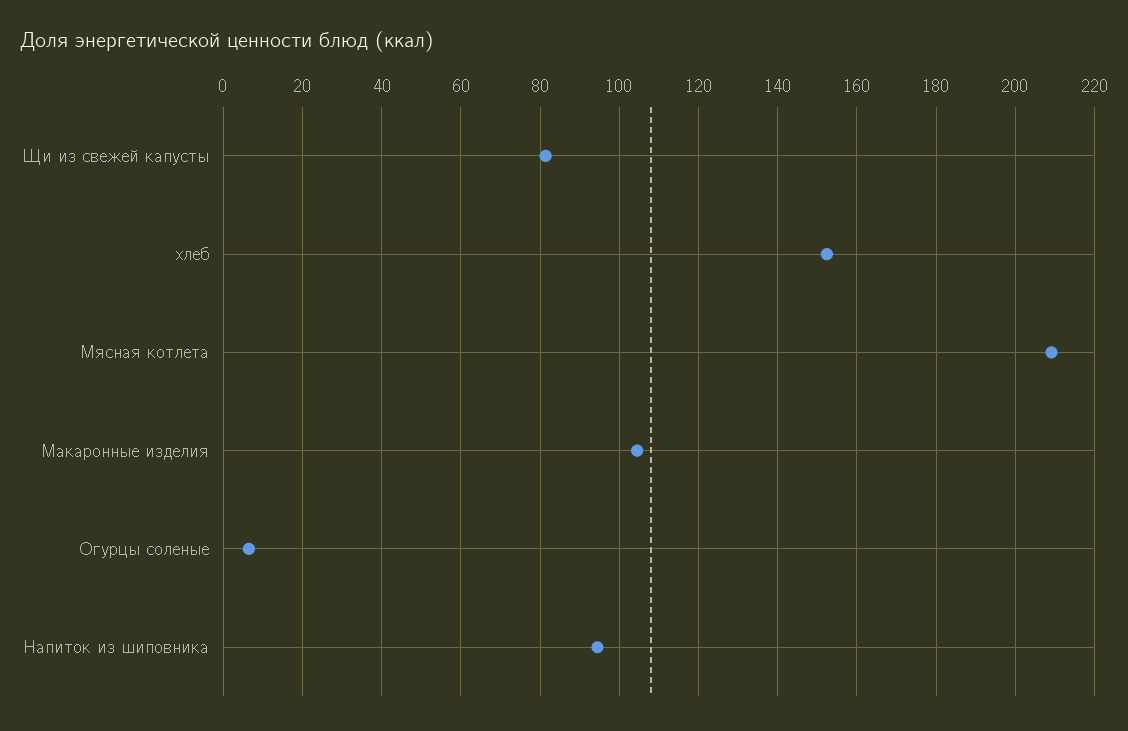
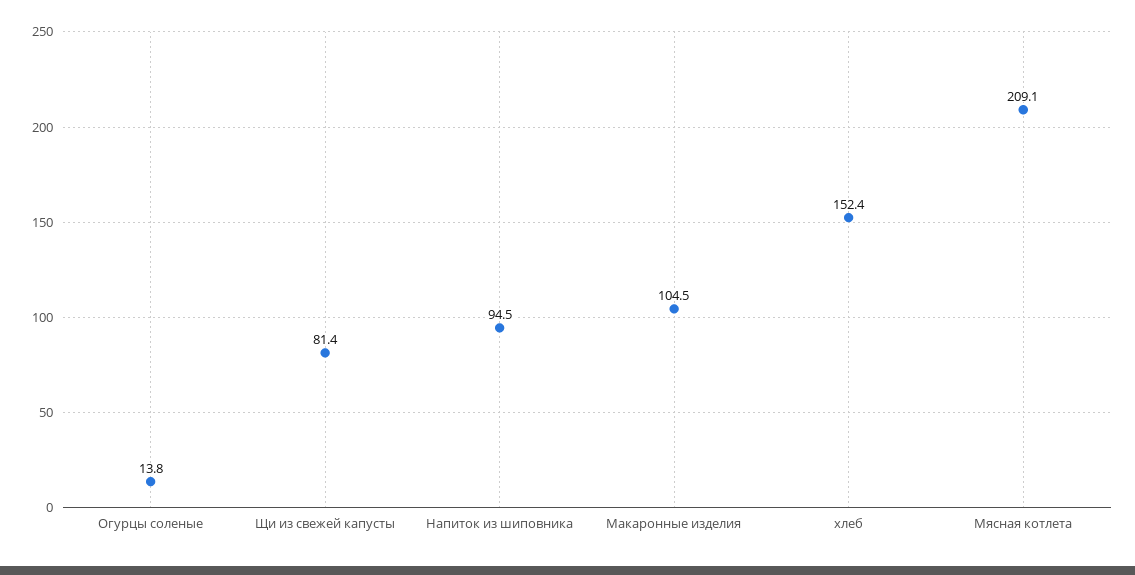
  {
    "Щи из свежей капусты": 81.4,
    "хлеб": 152.4,
    "Мясная котлета": 209.1,
    "Макаронные изделия": 104.5,
-   "Огурцы соленые": 6,
+   "Огурцы соленые": 13.8,
    "Напиток из шиповника": 94.5
  }

